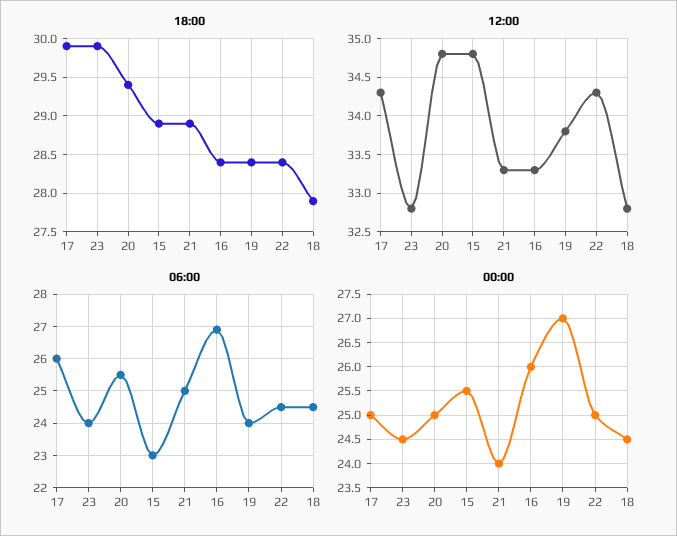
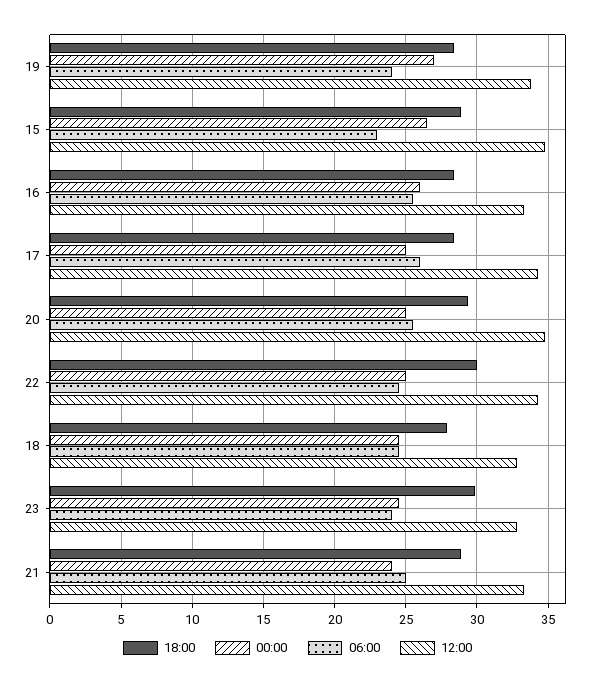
  {
    "18:00": {
-     "17": 29.9,
+     "17": 28.5,
      "23": 29.9,
      "20": 29.4,
      "15": 28.9,
      "21": 28.9,
      "16": 28.4,
      "19": 28.4,
-     "22": 28.4,
+     "22": 30,
      "18": 27.9
    },
    "12:00": {
      "17": 34.3,
      "23": 32.8,
      "20": 34.8,
      "15": 34.8,
      "21": 33.3,
      "16": 33.3,
      "19": 33.8,
      "22": 34.3,
      "18": 32.8
    },
    "06:00": {
      "17": 26,
      "23": 24,
      "20": 25.5,
      "15": 23,
      "21": 25,
-     "16": 27,
+     "16": 25.5,
      "19": 24,
      "22": 24.5,
      "18": 24.5
    },
    "00:00": {
      "17": 25,
      "23": 24.5,
      "20": 25,
-     "15": 25.5,
+     "15": 26.5,
      "21": 24,
      "16": 26,
      "19": 27,
      "22": 25,
      "18": 24.5
    }
  }

